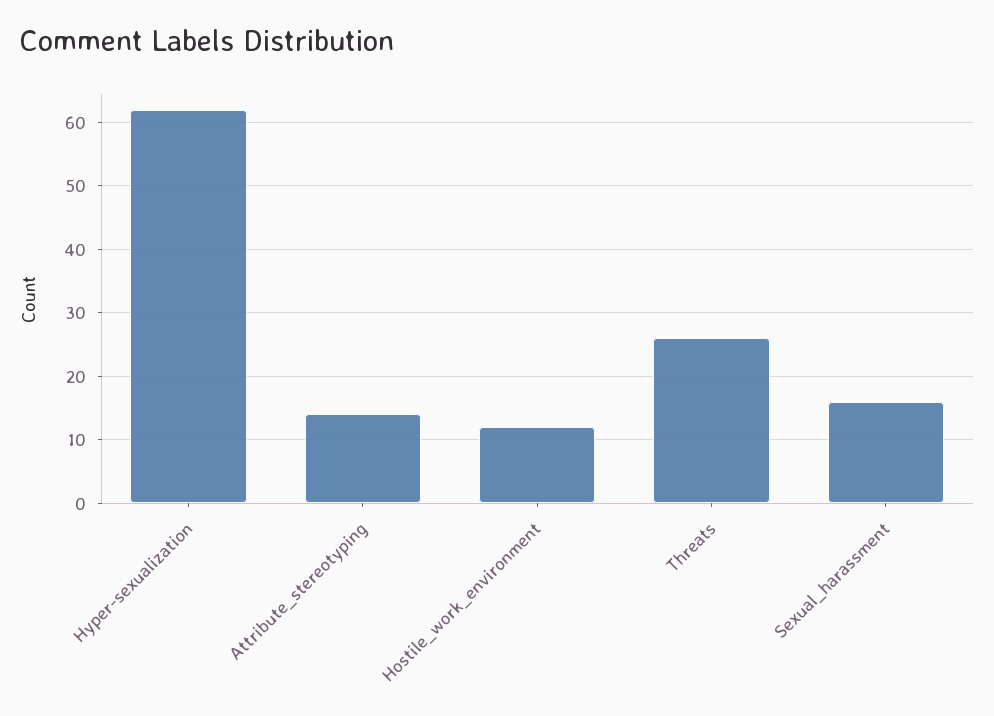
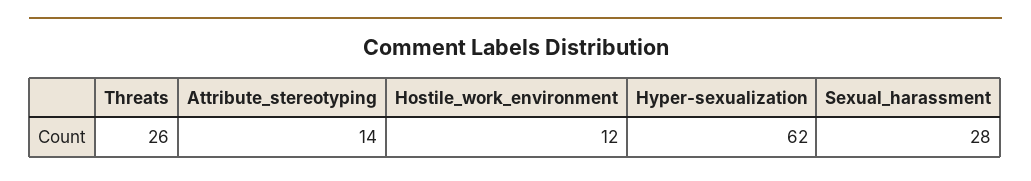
  {
    "Hyper-sexualization": 62,
    "Attribute_stereotyping": 14,
    "Hostile_work_environment": 12,
    "Threats": 26,
-   "Sexual_harassment": 16
+   "Sexual_harassment": 28
  }

